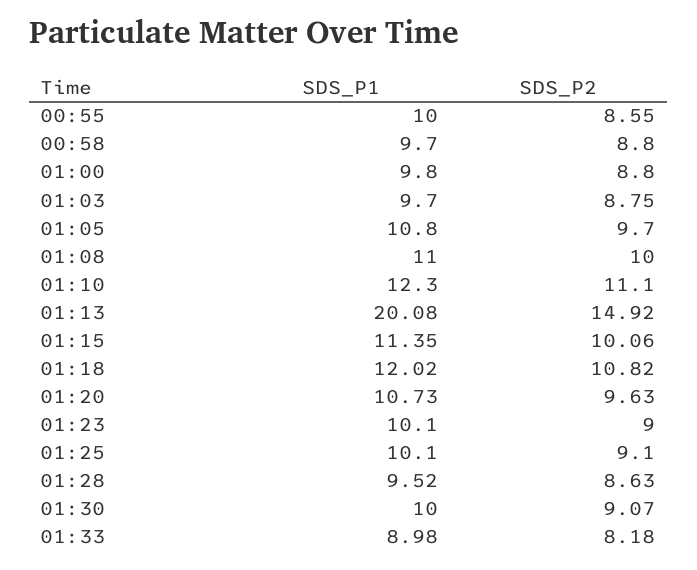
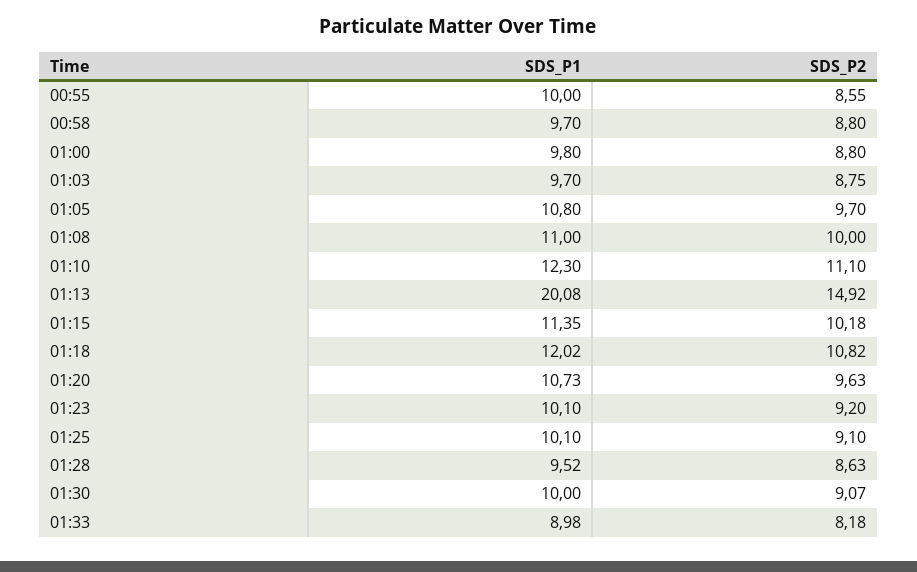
  {
    "SDS_P1": {
      "00:55": 10,
      "00:58": 9.7,
      "01:00": 9.8,
      "01:03": 9.7,
      "01:05": 10.8,
      "01:08": 11,
      "01:10": 12.3,
      "01:13": 20.08,
      "01:15": 11.35,
      "01:18": 12.02,
      "01:20": 10.73,
      "01:23": 10.1,
      "01:25": 10.1,
      "01:28": 9.52,
      "01:30": 10,
      "01:33": 8.98
    },
    "SDS_P2": {
      "00:55": 8.55,
      "00:58": 8.8,
      "01:00": 8.8,
      "01:03": 8.75,
      "01:05": 9.7,
      "01:08": 10,
      "01:10": 11.1,
      "01:13": 14.92,
-     "01:15": 10.06,
+     "01:15": 10.18,
      "01:18": 10.82,
      "01:20": 9.63,
-     "01:23": 9,
+     "01:23": 9.2,
      "01:25": 9.1,
      "01:28": 8.63,
      "01:30": 9.07,
      "01:33": 8.18
    }
  }

